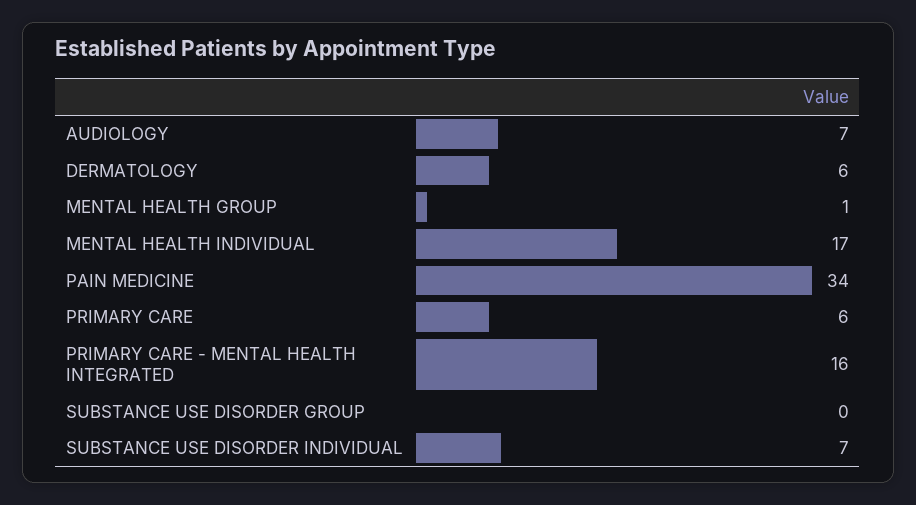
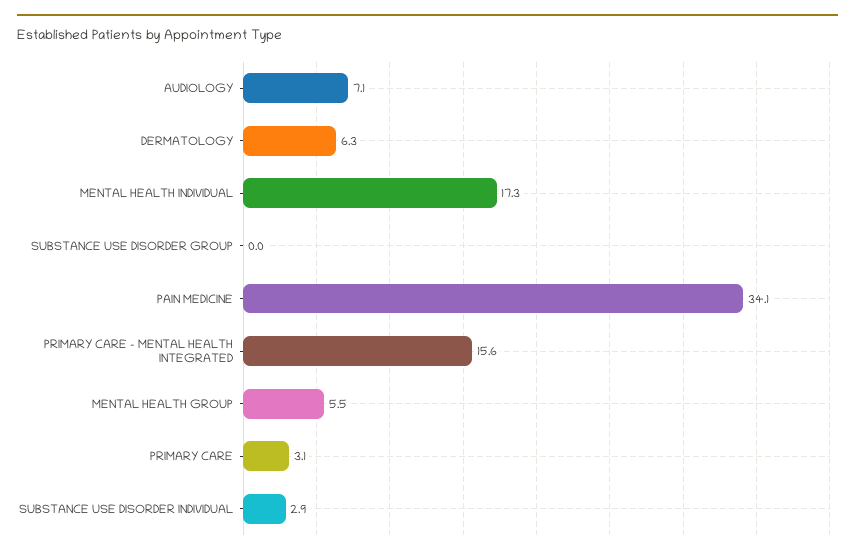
  {
    "AUDIOLOGY": 7.1,
    "DERMATOLOGY": 6.3,
-   "MENTAL HEALTH GROUP": 1,
+   "MENTAL HEALTH GROUP": 5.5,
    "MENTAL HEALTH INDIVIDUAL": 17.3,
    "PAIN MEDICINE": 34.1,
-   "PRIMARY CARE": 6,
+   "PRIMARY CARE": 3.1,
    "PRIMARY CARE - MENTAL HEALTH INTEGRATED": 15.6,
    "SUBSTANCE USE DISORDER GROUP": 0,
-   "SUBSTANCE USE DISORDER INDIVIDUAL": 7
+   "SUBSTANCE USE DISORDER INDIVIDUAL": 2.9
  }

